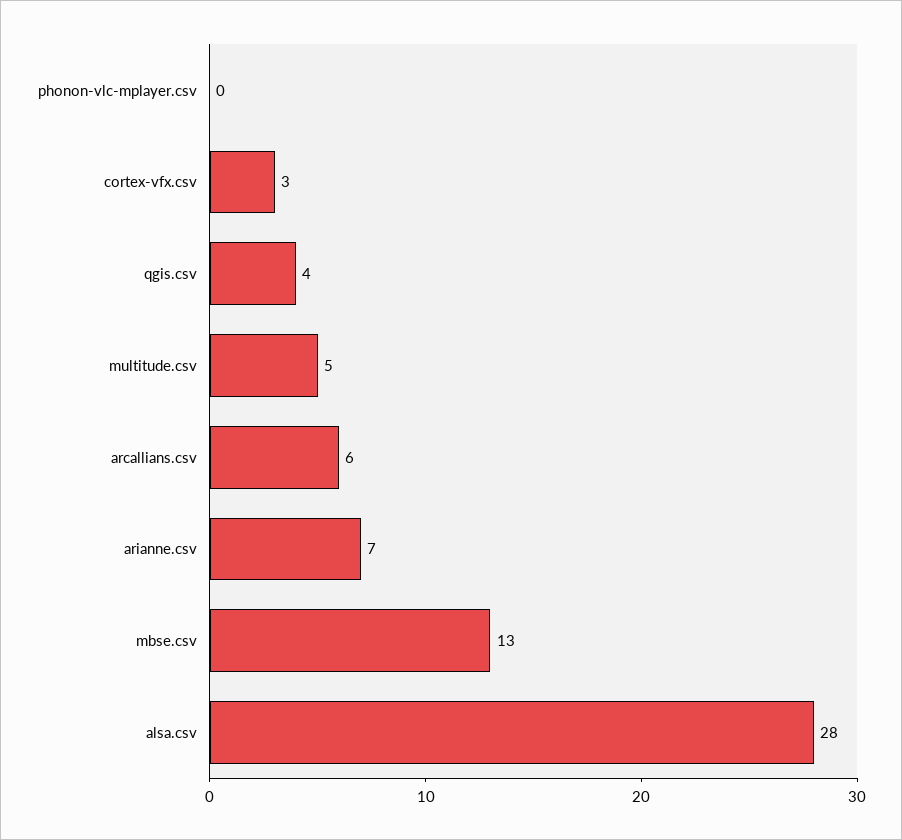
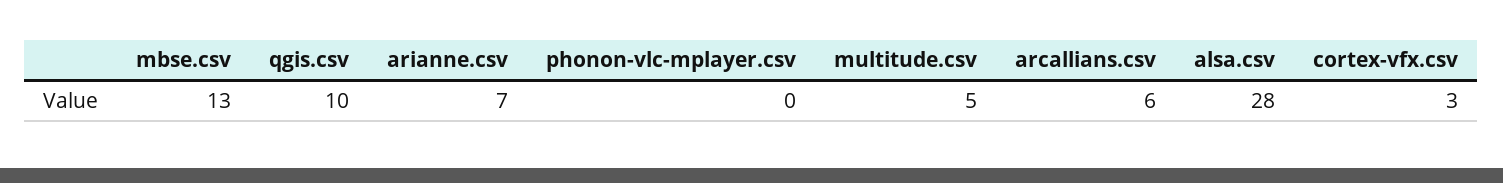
  {
    "phonon-vlc-mplayer.csv": 0,
    "cortex-vfx.csv": 3,
-   "qgis.csv": 4,
+   "qgis.csv": 10,
    "multitude.csv": 5,
    "arcallians.csv": 6,
    "arianne.csv": 7,
    "mbse.csv": 13,
    "alsa.csv": 28
  }

